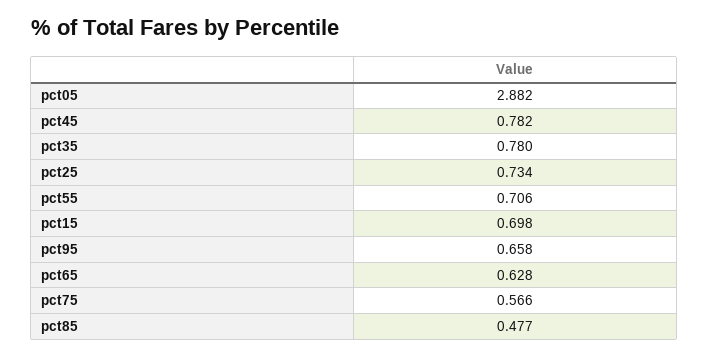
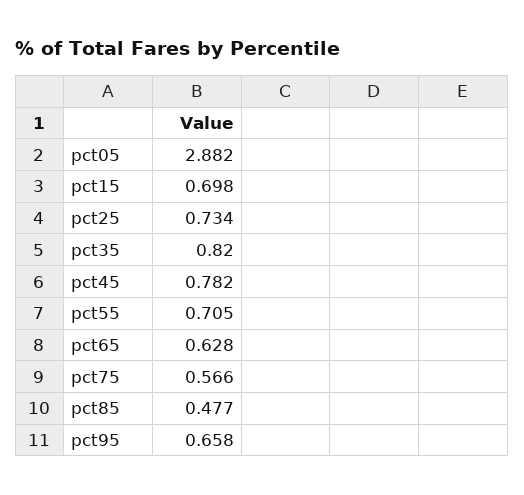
  {
    "pct05": 2.882,
    "pct45": 0.782,
-   "pct35": 0.78,
+   "pct35": 0.82,
    "pct25": 0.734,
-   "pct55": 0.706,
+   "pct55": 0.705,
    "pct15": 0.698,
    "pct95": 0.658,
    "pct65": 0.628,
    "pct75": 0.566,
    "pct85": 0.477
  }

